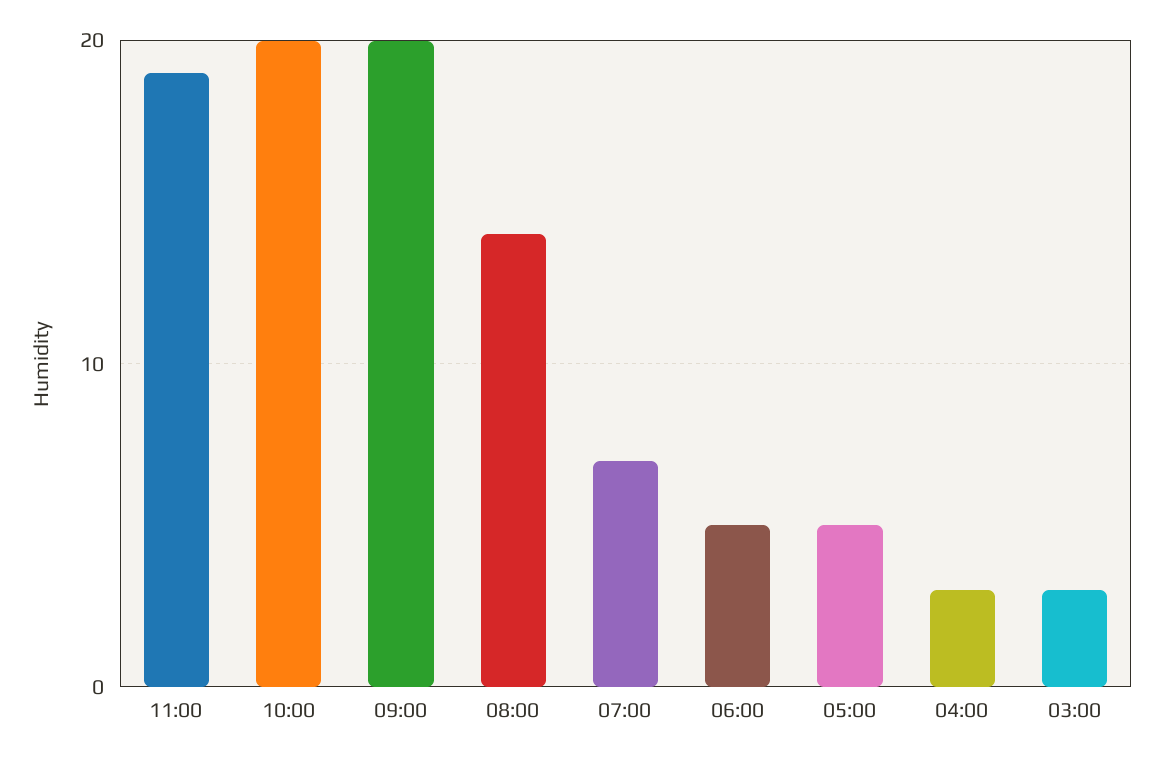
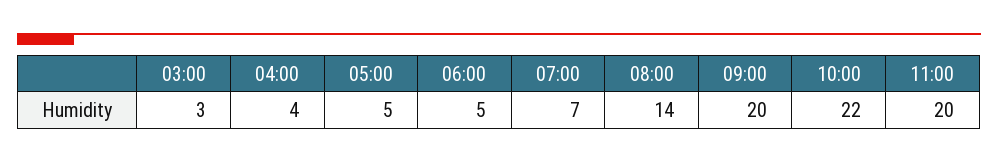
  {
-   "11:00": 19,
+   "11:00": 20,
-   "10:00": 20,
+   "10:00": 22,
    "09:00": 20,
    "08:00": 14,
    "07:00": 7,
    "06:00": 5,
    "05:00": 5,
-   "04:00": 3,
+   "04:00": 4,
    "03:00": 3
  }

